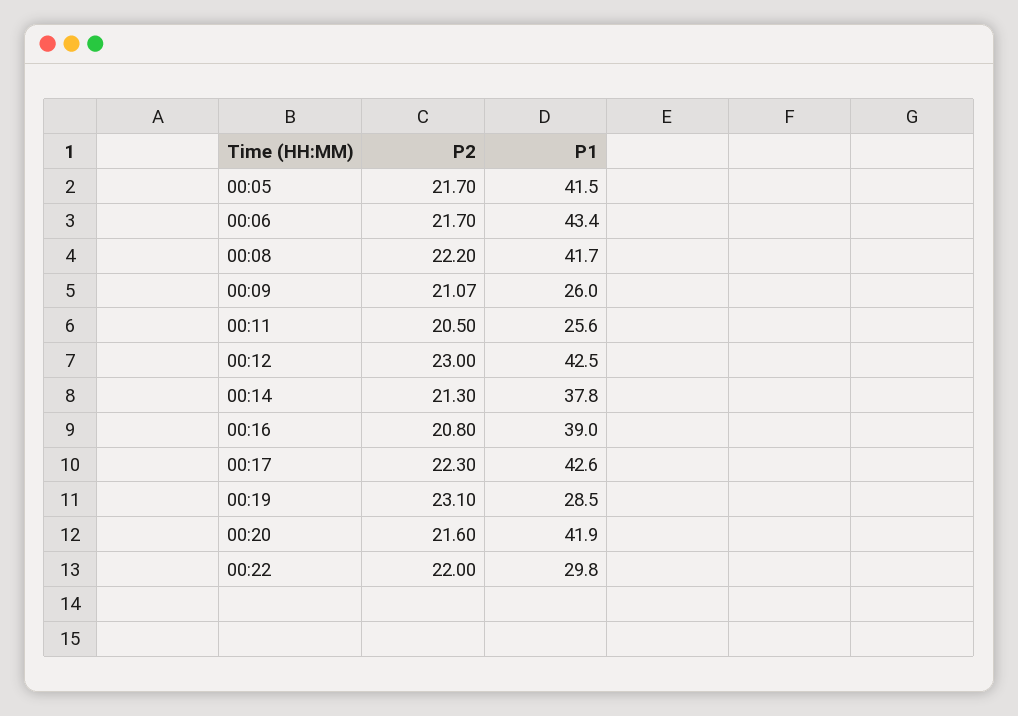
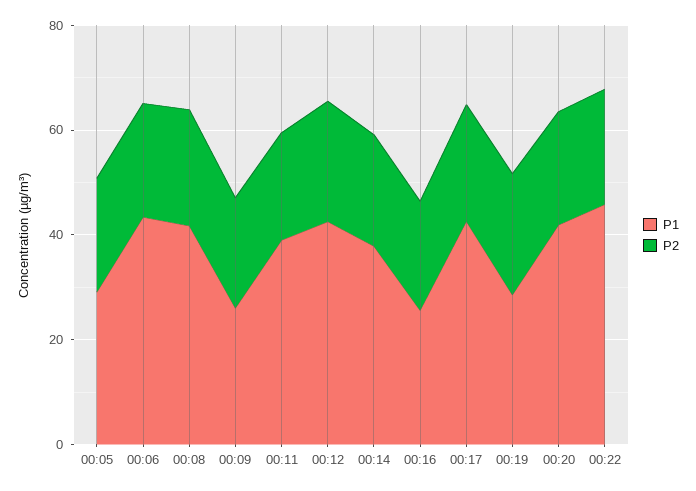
  {
    "P2": {
      "00:05": 21.7,
      "00:06": 21.7,
      "00:08": 22.2,
      "00:09": 21.07,
      "00:11": 20.5,
      "00:12": 23,
      "00:14": 21.3,
      "00:16": 20.8,
      "00:17": 22.3,
      "00:19": 23.1,
      "00:20": 21.6,
      "00:22": 22
    },
    "P1": {
-     "00:05": 41.5,
+     "00:05": 30,
      "00:06": 43.4,
      "00:08": 41.7,
      "00:09": 26,
-     "00:11": 25.6,
+     "00:11": 40,
      "00:12": 42.5,
      "00:14": 37.8,
-     "00:16": 39,
+     "00:16": 25,
      "00:17": 42.6,
      "00:19": 28.5,
      "00:20": 41.9,
-     "00:22": 29.8
+     "00:22": 45
    }
  }

